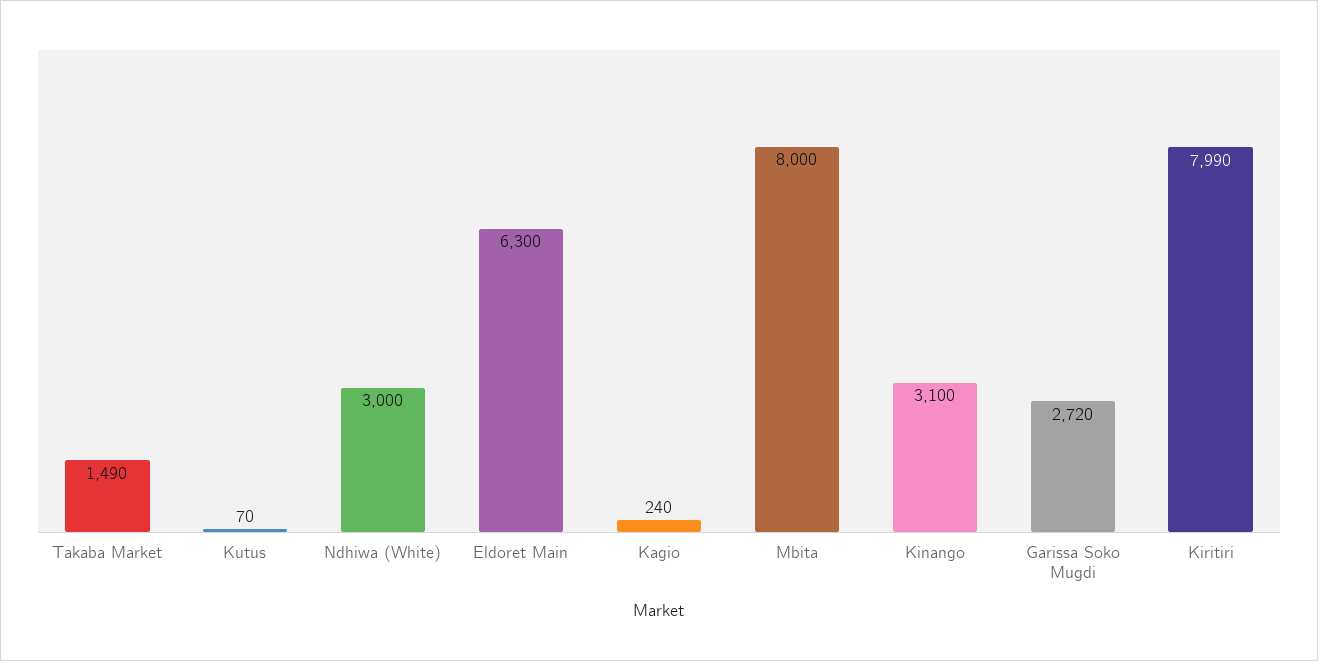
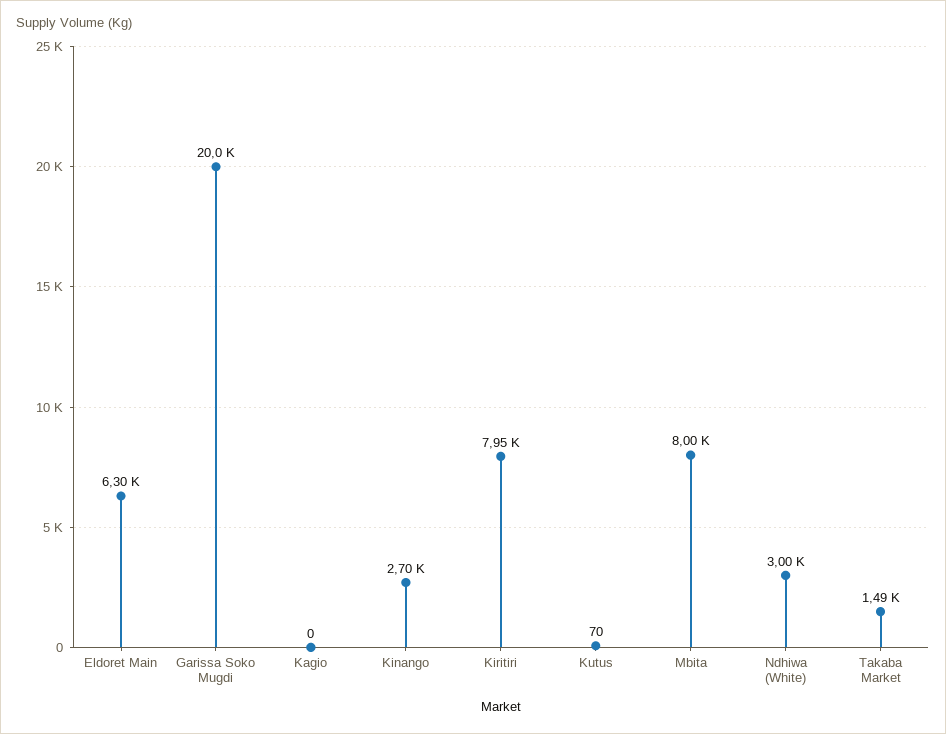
  {
    "Takaba Market": 1490,
    "Kutus": 70,
    "Ndhiwa (White)": 3000,
    "Eldoret Main": 6300,
-   "Kagio": 240,
+   "Kagio": 0,
    "Mbita": 8000,
-   "Kinango": 3100,
+   "Kinango": 2700,
-   "Garissa Soko Mugdi": 2720,
+   "Garissa Soko Mugdi": 20000,
-   "Kiritiri": 7990
+   "Kiritiri": 7950
  }

